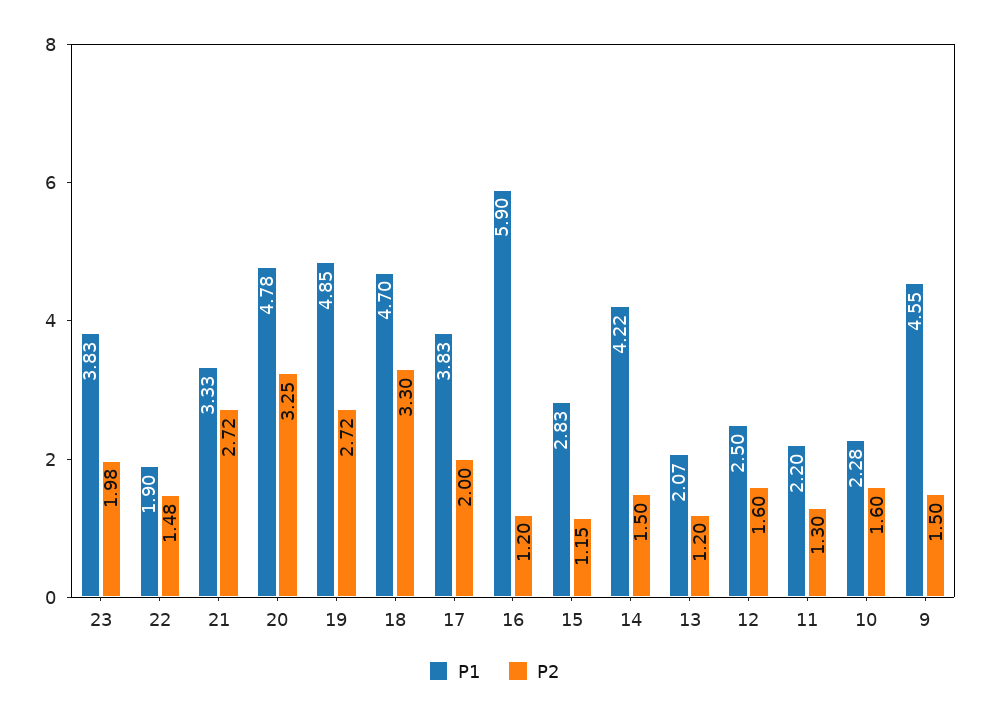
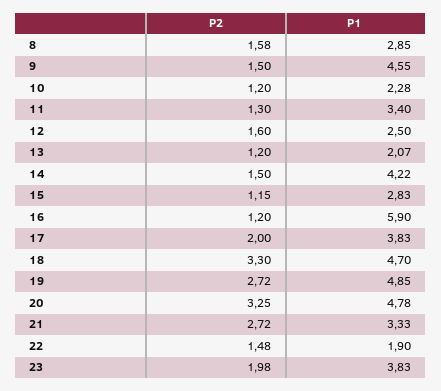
  {
    "P1": {
      "23": 3.83,
      "22": 1.9,
      "21": 3.33,
      "20": 4.78,
      "19": 4.85,
      "18": 4.7,
      "17": 3.83,
      "16": 5.9,
      "15": 2.83,
      "14": 4.22,
      "13": 2.07,
      "12": 2.5,
-     "11": 2.2,
+     "11": 3.4,
      "10": 2.28,
-     "9": 4.55
+     "9": 4.55,
+     "8": 2.85
    },
    "P2": {
      "23": 1.98,
      "22": 1.48,
      "21": 2.72,
      "20": 3.25,
      "19": 2.72,
      "18": 3.3,
      "17": 2,
      "16": 1.2,
      "15": 1.15,
      "14": 1.5,
      "13": 1.2,
      "12": 1.6,
      "11": 1.3,
-     "10": 1.6,
+     "10": 1.2,
-     "9": 1.5
+     "9": 1.5,
+     "8": 1.58
    }
  }

